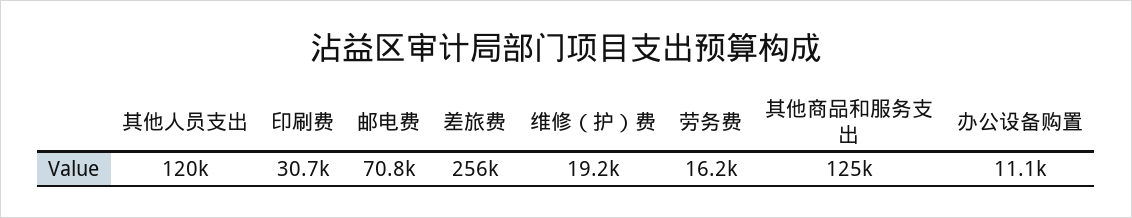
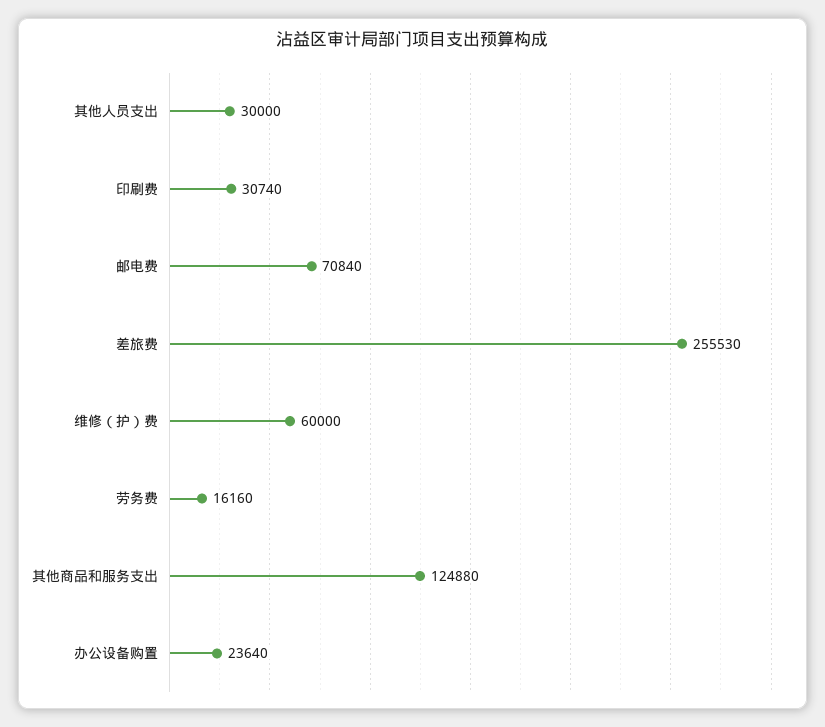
  {
-   "其他人员支出": 120000,
+   "其他人员支出": 30000,
    "印刷费": 30740,
    "邮电费": 70840,
    "差旅费": 255530,
-   "维修（护）费": 19200,
+   "维修（护）费": 60000,
    "劳务费": 16160,
    "其他商品和服务支出": 124880,
-   "办公设备购置": 11100
+   "办公设备购置": 23640
  }

